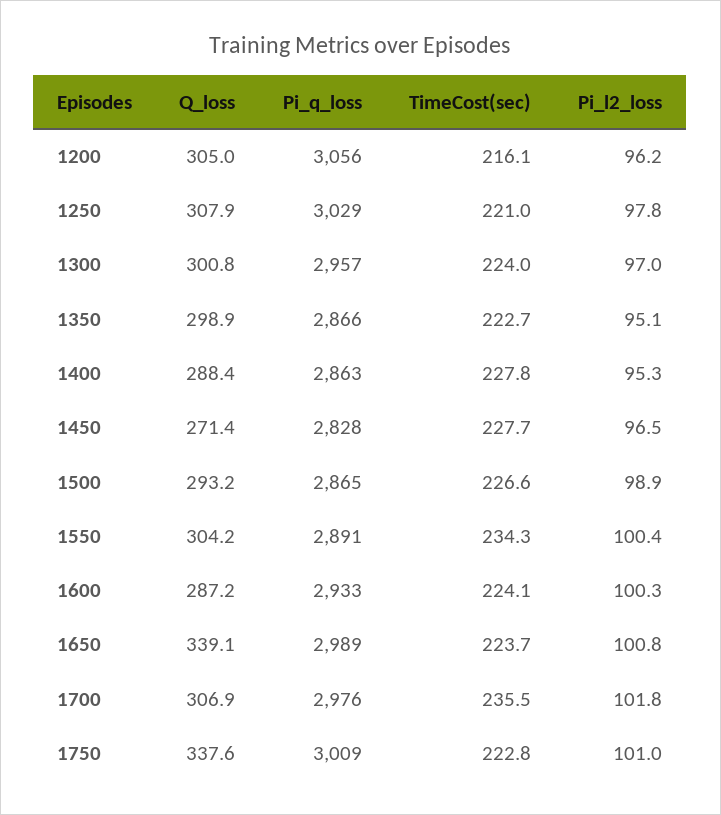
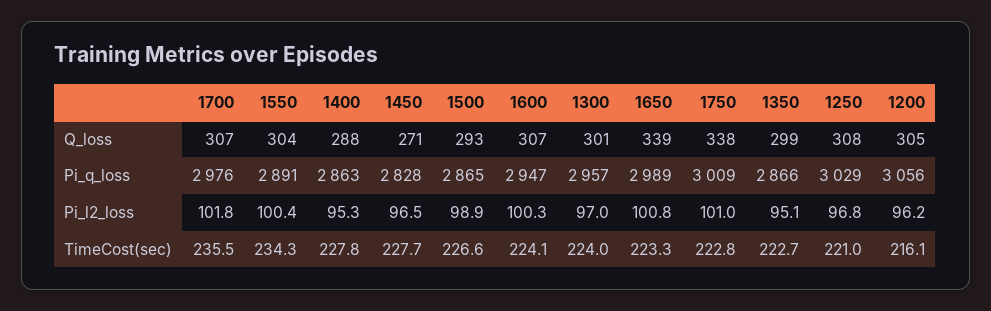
  {
    "Q_loss": {
      "1200": 305,
      "1250": 307.9,
      "1300": 300.8,
      "1350": 298.9,
      "1400": 288.4,
      "1450": 271.4,
      "1500": 293.2,
      "1550": 304.2,
-     "1600": 287.2,
+     "1600": 307,
      "1650": 339.1,
      "1700": 306.9,
      "1750": 337.6
    },
    "Pi_q_loss": {
      "1200": 3056,
      "1250": 3029,
      "1300": 2957,
      "1350": 2866,
      "1400": 2863,
      "1450": 2828,
      "1500": 2865,
      "1550": 2891,
-     "1600": 2933,
+     "1600": 2947,
      "1650": 2989,
      "1700": 2976,
      "1750": 3009
    },
    "TimeCost(sec)": {
      "1200": 216.1,
      "1250": 221,
      "1300": 224,
      "1350": 222.7,
      "1400": 227.8,
      "1450": 227.7,
      "1500": 226.6,
      "1550": 234.3,
      "1600": 224.1,
-     "1650": 223.7,
+     "1650": 223.3,
      "1700": 235.5,
      "1750": 222.8
    },
    "Pi_l2_loss": {
      "1200": 96.2,
-     "1250": 97.8,
+     "1250": 96.8,
      "1300": 97,
      "1350": 95.1,
      "1400": 95.3,
      "1450": 96.5,
      "1500": 98.9,
      "1550": 100.4,
      "1600": 100.3,
      "1650": 100.8,
      "1700": 101.8,
      "1750": 101
    }
  }

